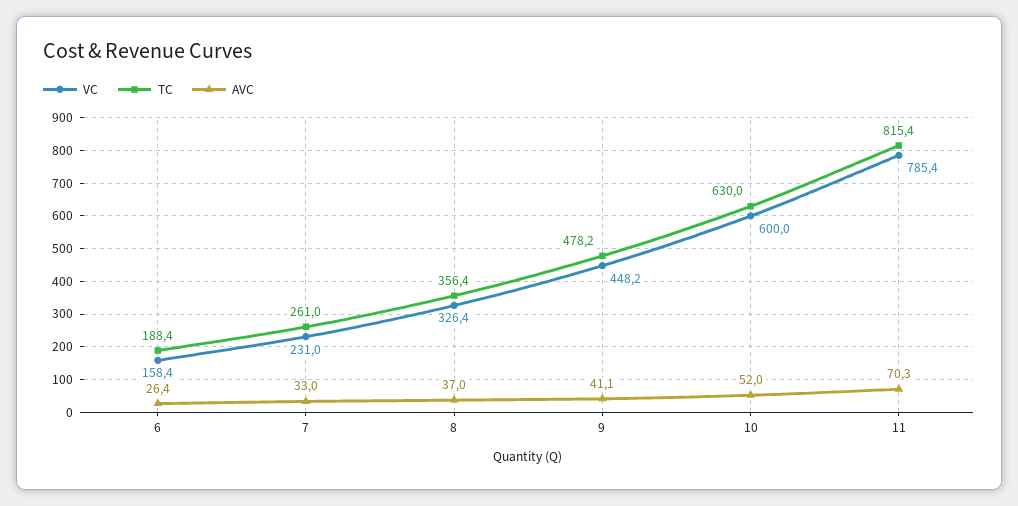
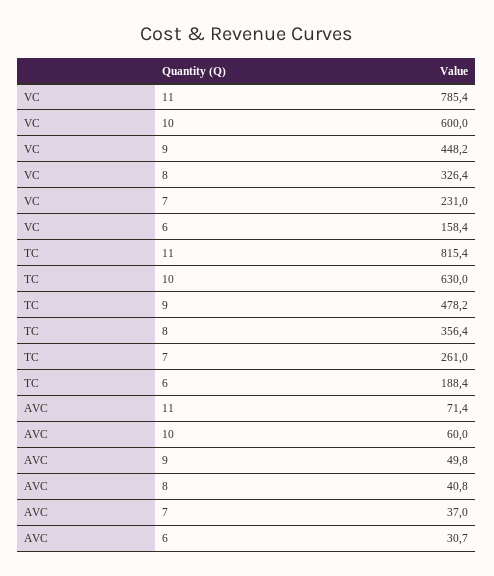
  {
    "VC": {
      "6": 158.4,
      "7": 231,
      "8": 326.4,
      "9": 448.2,
      "10": 600,
      "11": 785.4
    },
    "TC": {
      "6": 188.4,
      "7": 261,
      "8": 356.4,
      "9": 478.2,
      "10": 630,
      "11": 815.4
    },
    "AVC": {
-     "6": 26.4,
+     "6": 30.7,
-     "7": 33,
+     "7": 37,
-     "8": 37,
+     "8": 40.8,
-     "9": 41.1,
+     "9": 49.8,
-     "10": 52,
+     "10": 60,
-     "11": 70.3
+     "11": 71.4
    }
  }

